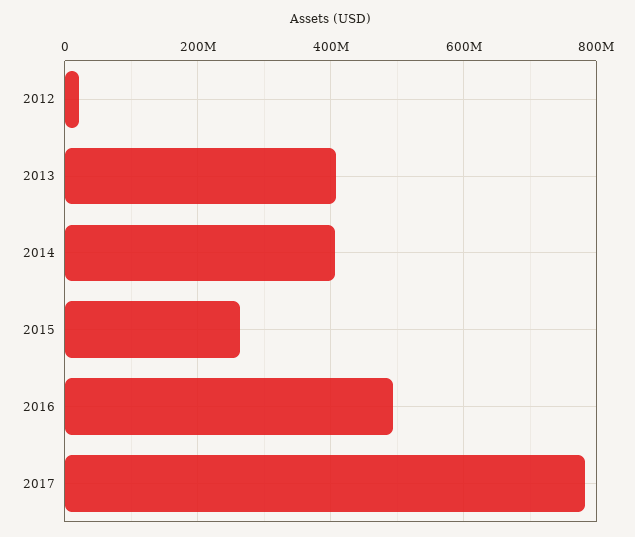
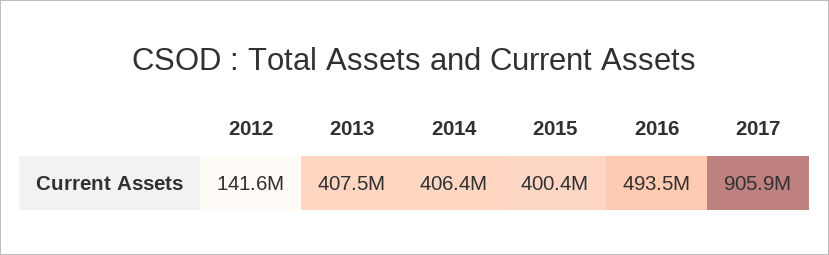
  {
-   "2012": 20000000,
+   "2012": 141600000,
    "2013": 407500000,
    "2014": 406400000,
-   "2015": 260000000,
+   "2015": 400400000,
    "2016": 493500000,
-   "2017": 780000000
+   "2017": 905900000
  }

